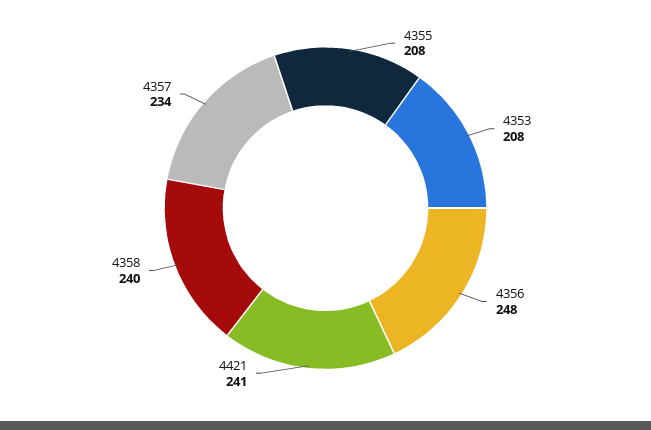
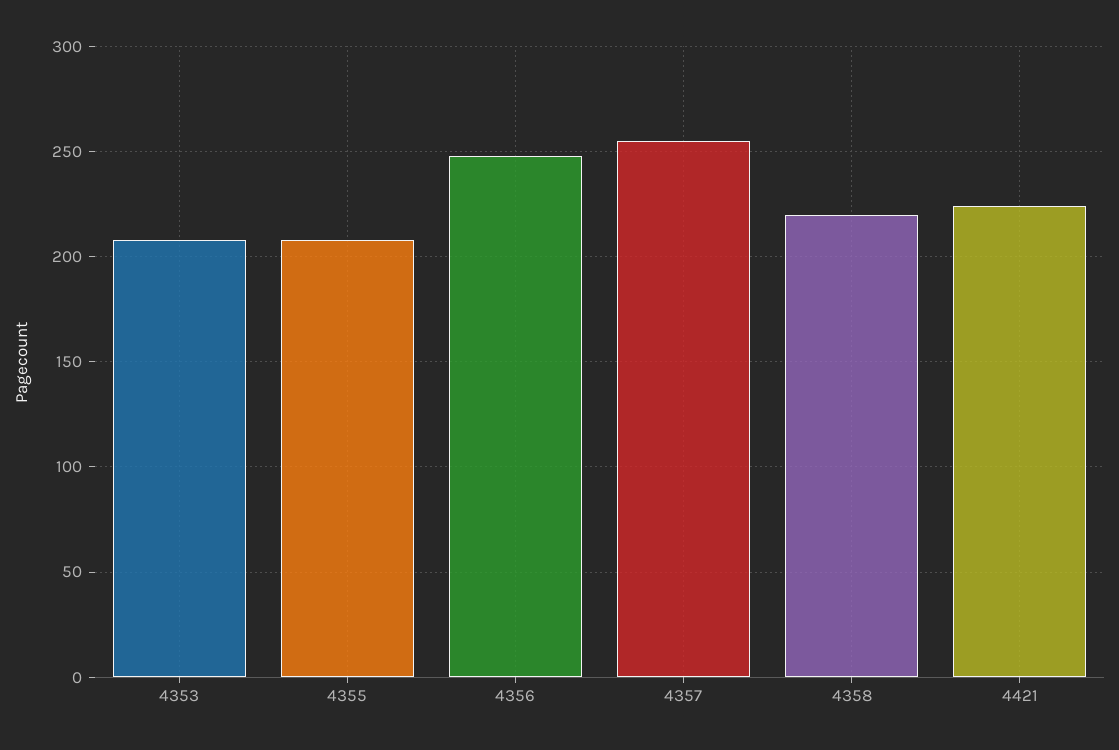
  {
    "4355": 208,
    "4353": 208,
    "4356": 248,
-   "4421": 241,
+   "4421": 225,
-   "4358": 240,
+   "4358": 220,
-   "4357": 234
+   "4357": 255
  }

